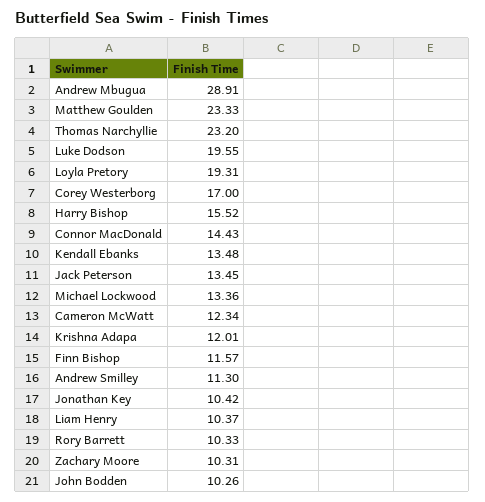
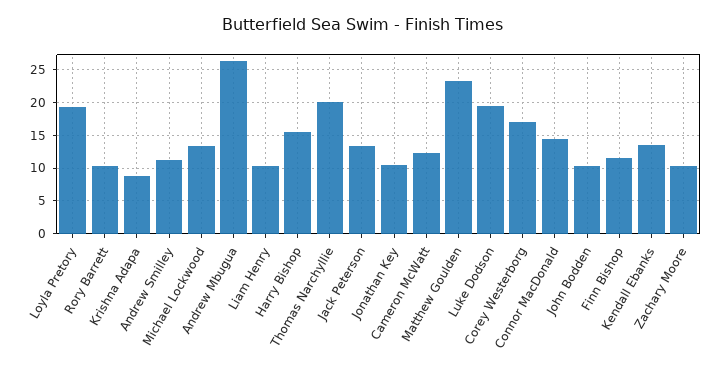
  {
-   "Andrew Mbugua": 28.91,
+   "Andrew Mbugua": 26,
    "Matthew Goulden": 23.33,
-   "Thomas Narchyllie": 23.2,
+   "Thomas Narchyllie": 20,
    "Luke Dodson": 19.55,
    "Loyla Pretory": 19.31,
    "Corey Westerborg": 17,
    "Harry Bishop": 15.52,
    "Connor MacDonald": 14.43,
    "Kendall Ebanks": 13.48,
    "Jack Peterson": 13.45,
    "Michael Lockwood": 13.36,
    "Cameron McWatt": 12.34,
-   "Krishna Adapa": 12.01,
+   "Krishna Adapa": 9,
    "Finn Bishop": 11.57,
    "Andrew Smilley": 11.3,
    "Jonathan Key": 10.42,
    "Liam Henry": 10.37,
    "Rory Barrett": 10.33,
    "Zachary Moore": 10.31,
    "John Bodden": 10.26
  }

